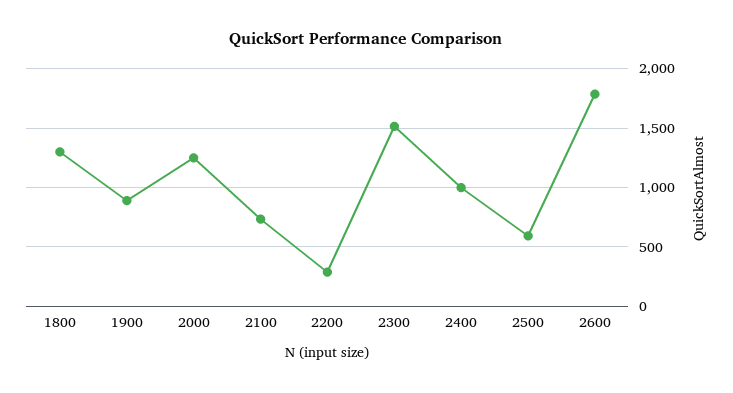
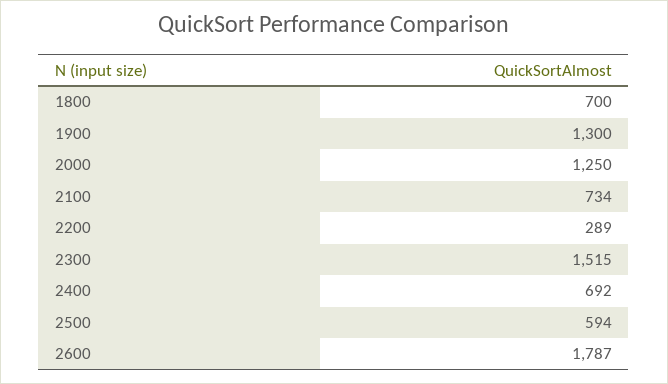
  {
-   "1800": 1300,
+   "1800": 700,
-   "1900": 900,
+   "1900": 1300,
    "2000": 1250,
    "2100": 734,
    "2200": 289,
    "2300": 1515,
-   "2400": 1000,
+   "2400": 692,
    "2500": 594,
    "2600": 1787
  }

